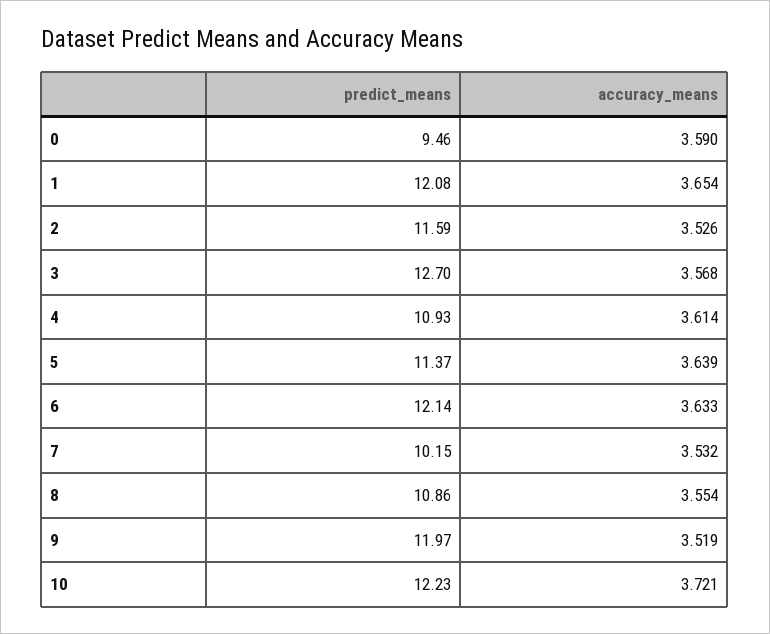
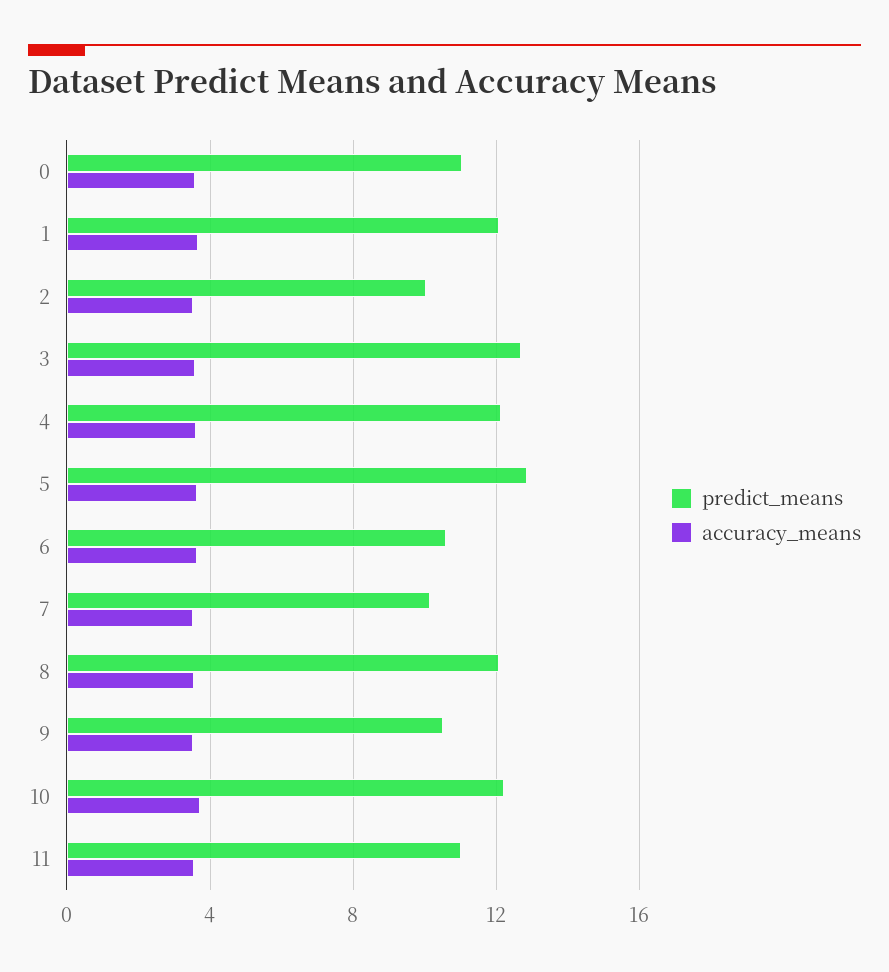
  {
    "predict_means": {
-     "0": 9.46,
+     "0": 11,
      "1": 12.08,
-     "2": 11.59,
+     "2": 10,
      "3": 12.7,
-     "4": 10.93,
+     "4": 12,
-     "5": 11.37,
+     "5": 13,
-     "6": 12.14,
+     "6": 10.5,
      "7": 10.15,
-     "8": 10.86,
+     "8": 12,
-     "9": 11.97,
+     "9": 10.5,
-     "10": 12.23
+     "10": 12.23,
+     "11": 11
    },
    "accuracy_means": {
      "0": 3.59,
      "1": 3.654,
      "2": 3.526,
      "3": 3.568,
      "4": 3.614,
      "5": 3.639,
      "6": 3.633,
      "7": 3.532,
      "8": 3.554,
      "9": 3.519,
-     "10": 3.721
+     "10": 3.721,
+     "11": 3.5
    }
  }

